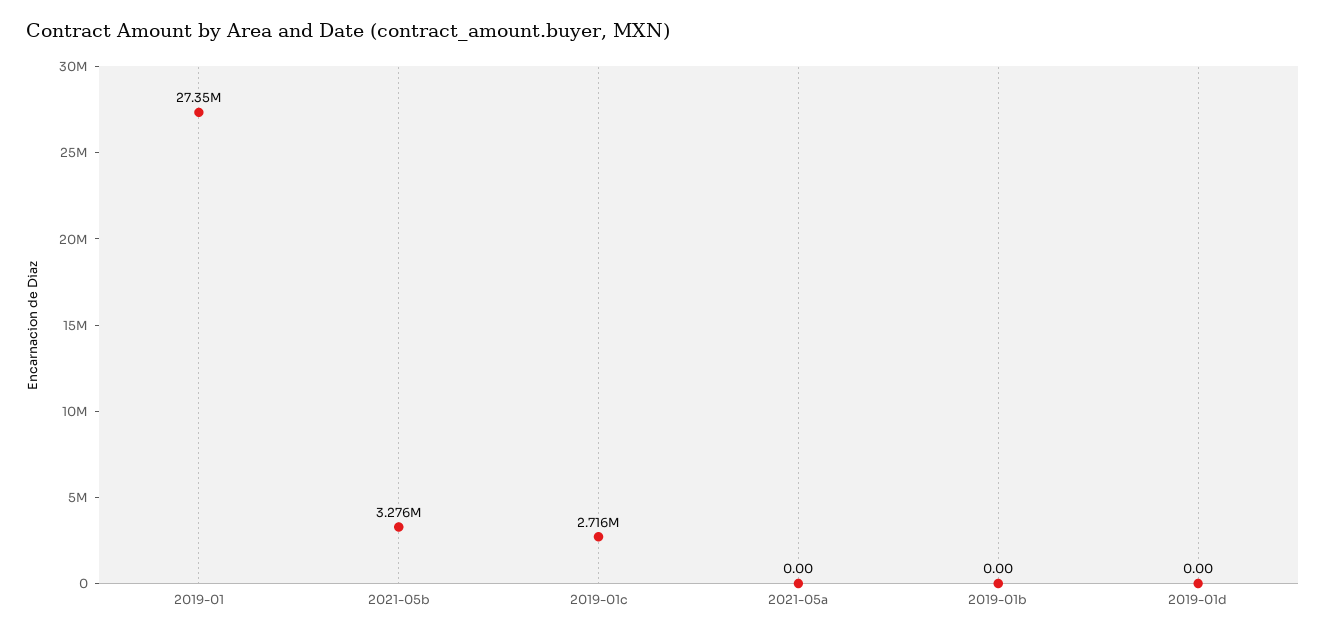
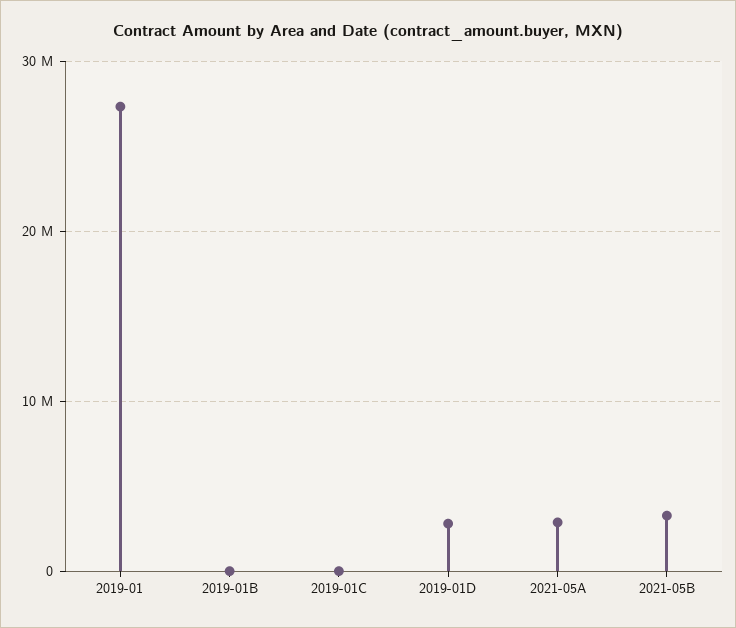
  {
    "2019-01": 27350000,
    "2021-05b": 3276000,
-   "2019-01c": 2716000,
+   "2019-01c": 0,
-   "2021-05a": 0,
+   "2021-05a": 3000000,
    "2019-01b": 0,
-   "2019-01d": 0
+   "2019-01d": 3000000
  }

